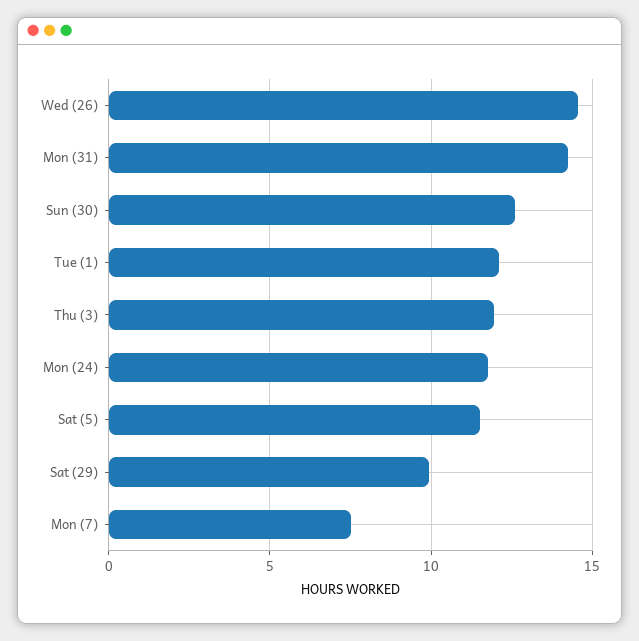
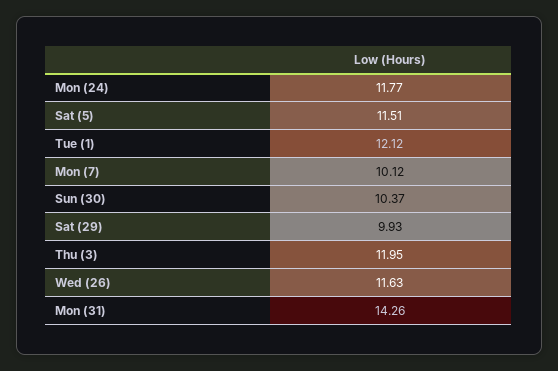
  {
-   "Wed (26)": 14.5,
+   "Wed (26)": 11.63,
    "Mon (31)": 14.26,
-   "Sun (30)": 12.5,
+   "Sun (30)": 10.37,
    "Tue (1)": 12.12,
    "Thu (3)": 11.95,
    "Mon (24)": 11.77,
    "Sat (5)": 11.51,
    "Sat (29)": 9.93,
-   "Mon (7)": 7.5
+   "Mon (7)": 10.12
  }

